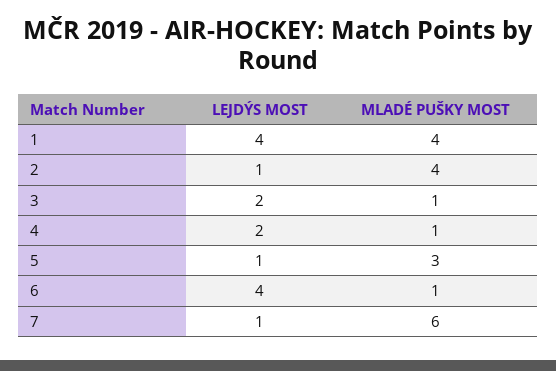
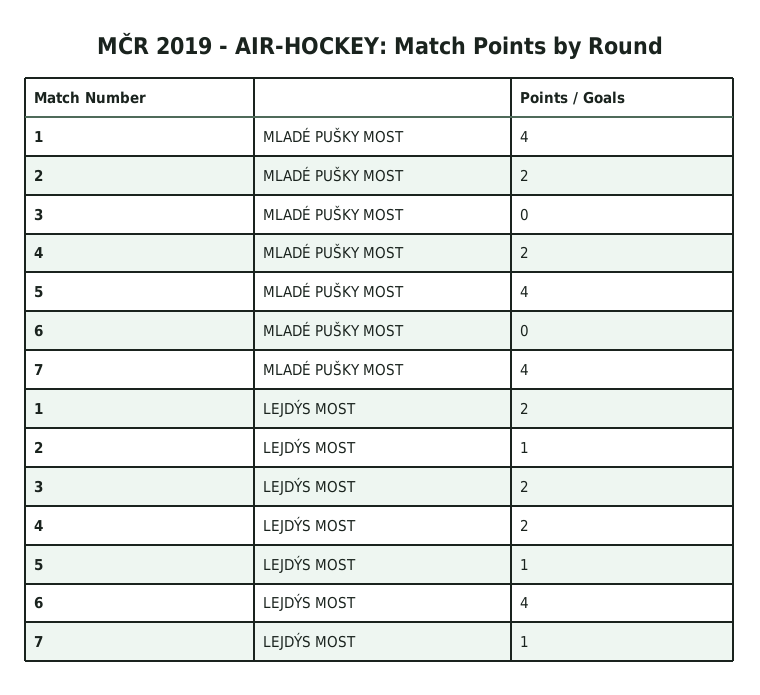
  {
    "LEJDÝS MOST": {
-     "1": 4,
+     "1": 2,
      "2": 1,
      "3": 2,
      "4": 2,
      "5": 1,
      "6": 4,
      "7": 1
    },
    "MLADÉ PUŠKY MOST": {
      "1": 4,
-     "2": 4,
+     "2": 2,
-     "3": 1,
+     "3": 0,
-     "4": 1,
+     "4": 2,
-     "5": 3,
+     "5": 4,
-     "6": 1,
+     "6": 0,
-     "7": 6
+     "7": 4
    }
  }

